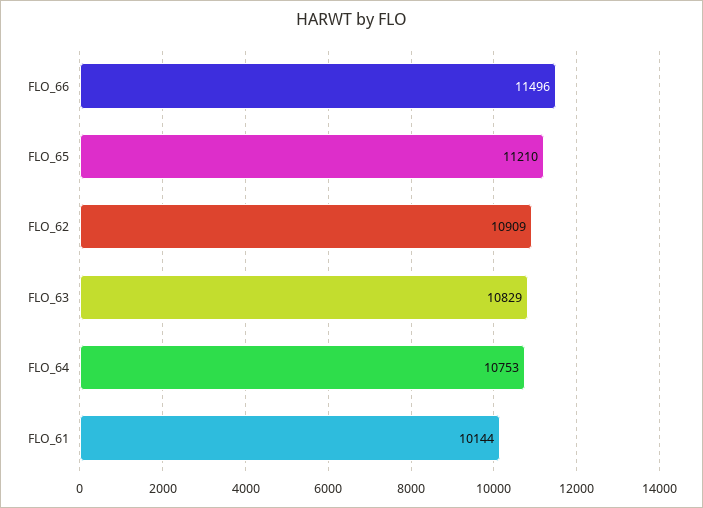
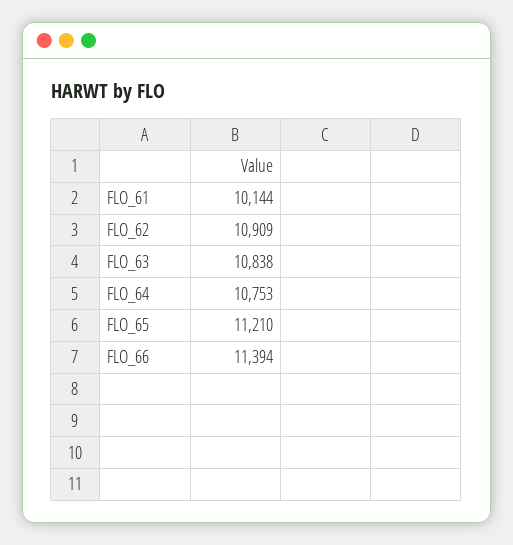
  {
-   "FLO_66": 11496,
+   "FLO_66": 11394,
    "FLO_65": 11210,
    "FLO_62": 10909,
-   "FLO_63": 10829,
+   "FLO_63": 10838,
    "FLO_64": 10753,
    "FLO_61": 10144
  }

